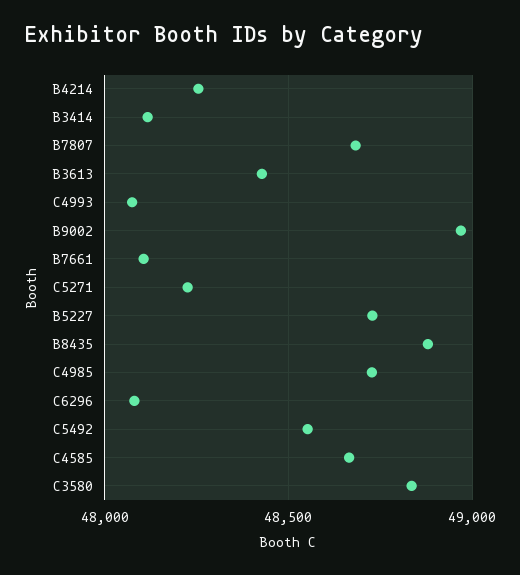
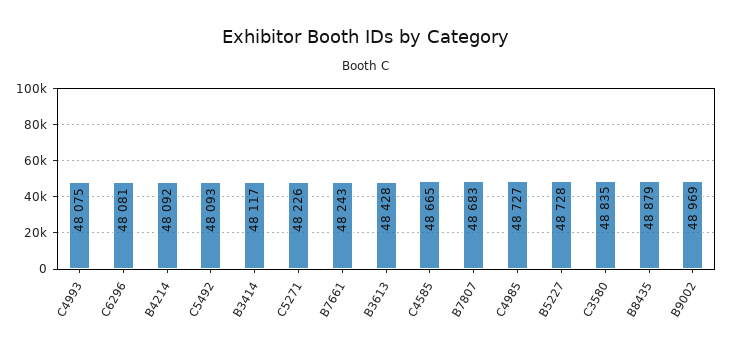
  {
-   "B4214": 48250,
+   "B4214": 48092,
    "B3414": 48117,
    "B7807": 48683,
    "B3613": 48428,
    "C4993": 48075,
    "B9002": 48969,
-   "B7661": 48100,
+   "B7661": 48243,
    "C5271": 48226,
    "B5227": 48728,
    "B8435": 48879,
    "C4985": 48727,
    "C6296": 48081,
-   "C5492": 48550,
+   "C5492": 48093,
    "C4585": 48665,
    "C3580": 48835
  }

